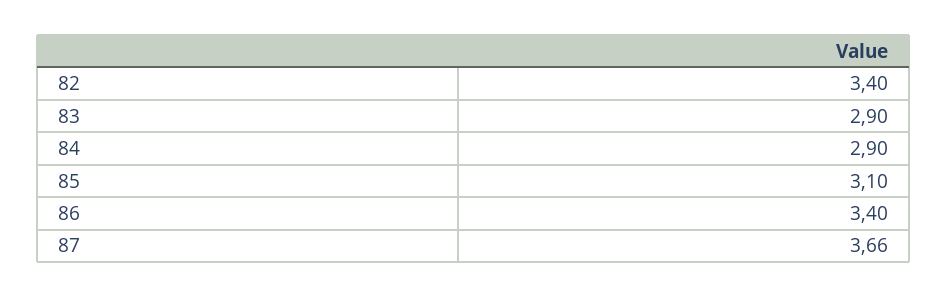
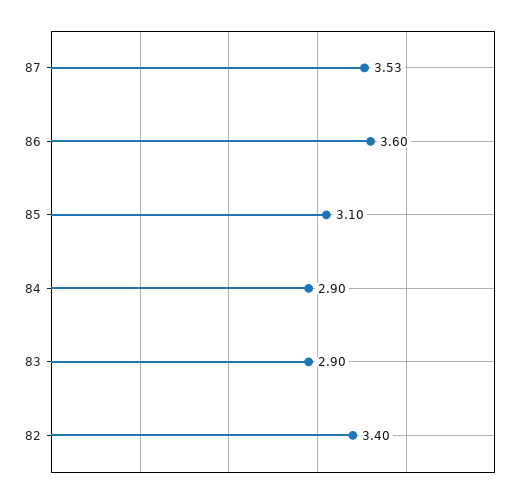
  {
    "82": 3.4,
    "83": 2.9,
    "84": 2.9,
    "85": 3.1,
-   "86": 3.4,
+   "86": 3.6,
-   "87": 3.66
+   "87": 3.53
  }

